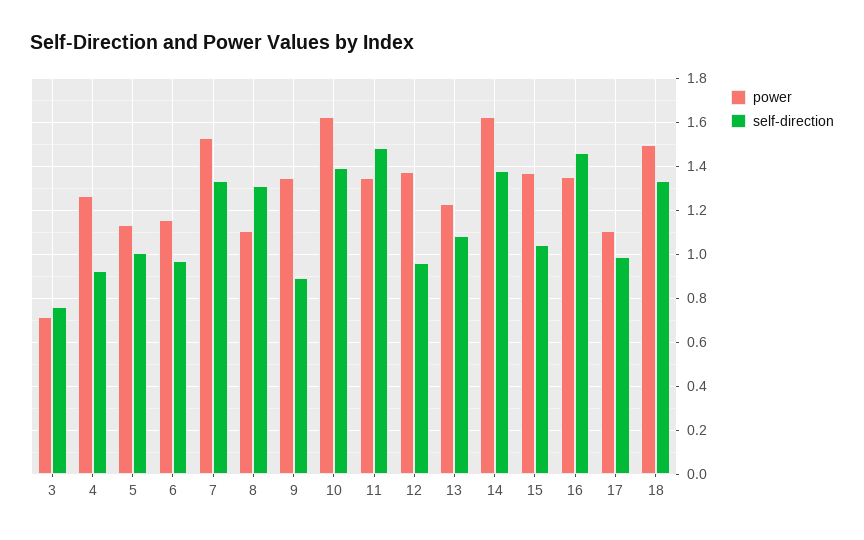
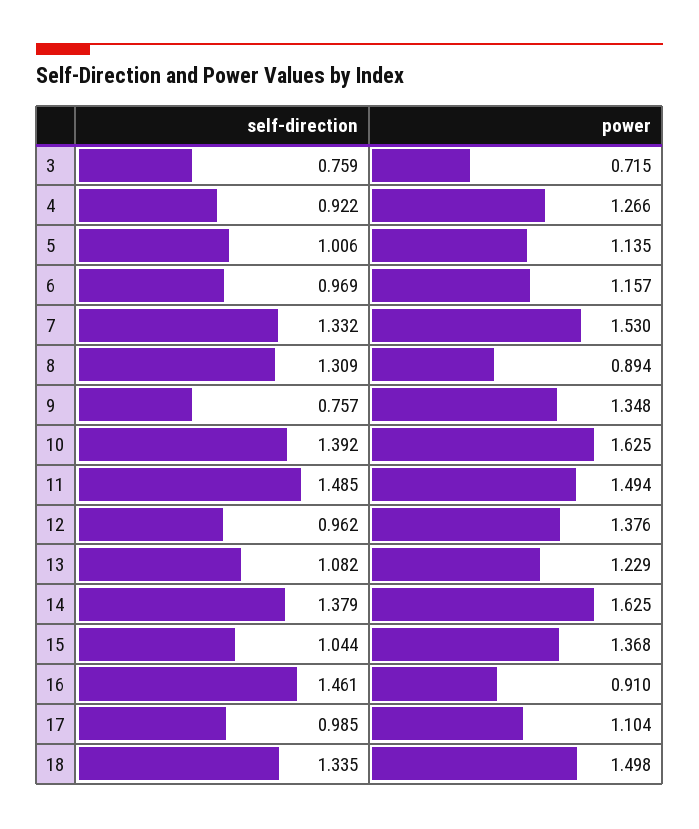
  {
    "power": {
      "3": 0.715,
      "4": 1.266,
      "5": 1.135,
      "6": 1.157,
      "7": 1.53,
-     "8": 1.1,
+     "8": 0.894,
      "9": 1.348,
      "10": 1.625,
-     "11": 1.35,
+     "11": 1.494,
      "12": 1.376,
      "13": 1.229,
      "14": 1.625,
      "15": 1.368,
-     "16": 1.35,
+     "16": 0.91,
      "17": 1.104,
      "18": 1.498
    },
    "self-direction": {
      "3": 0.759,
      "4": 0.922,
      "5": 1.006,
      "6": 0.969,
      "7": 1.332,
      "8": 1.309,
-     "9": 0.9,
+     "9": 0.757,
      "10": 1.392,
      "11": 1.485,
      "12": 0.962,
      "13": 1.082,
      "14": 1.379,
      "15": 1.044,
      "16": 1.461,
      "17": 0.985,
      "18": 1.335
    }
  }

